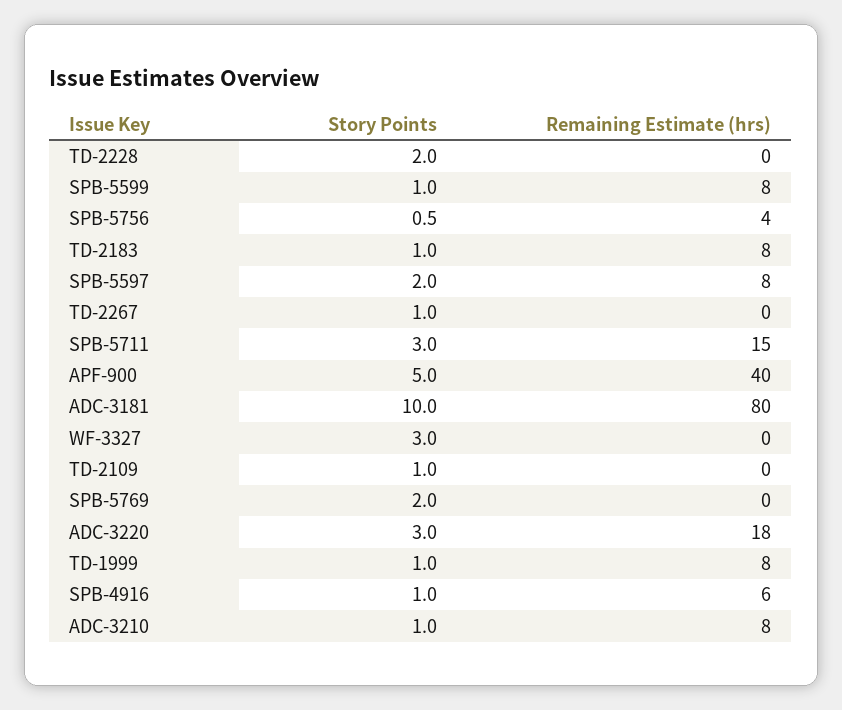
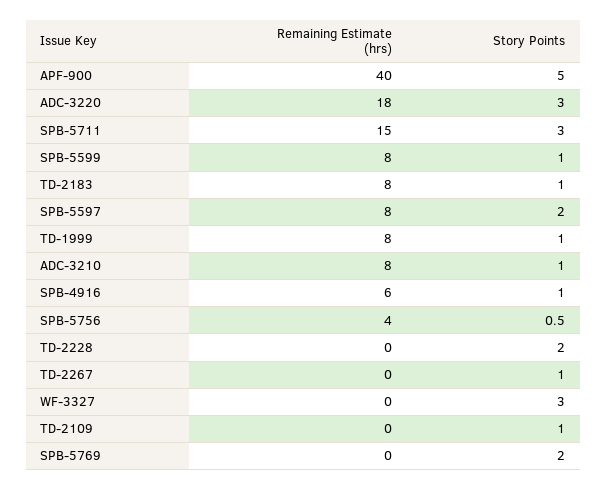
  {
    "Story Points": {
      "TD-2228": 2,
      "SPB-5599": 1,
      "SPB-5756": 0.5,
      "TD-2183": 1,
      "SPB-5597": 2,
      "TD-2267": 1,
      "SPB-5711": 3,
      "APF-900": 5,
-     "ADC-3181": 10,
      "WF-3327": 3,
      "TD-2109": 1,
      "SPB-5769": 2,
      "ADC-3220": 3,
      "TD-1999": 1,
      "SPB-4916": 1,
      "ADC-3210": 1
    },
    "Remaining Estimate (hrs)": {
      "TD-2228": 0,
      "SPB-5599": 8,
      "SPB-5756": 4,
      "TD-2183": 8,
      "SPB-5597": 8,
      "TD-2267": 0,
      "SPB-5711": 15,
      "APF-900": 40,
-     "ADC-3181": 80,
      "WF-3327": 0,
      "TD-2109": 0,
      "SPB-5769": 0,
      "ADC-3220": 18,
      "TD-1999": 8,
      "SPB-4916": 6,
      "ADC-3210": 8
    }
  }

